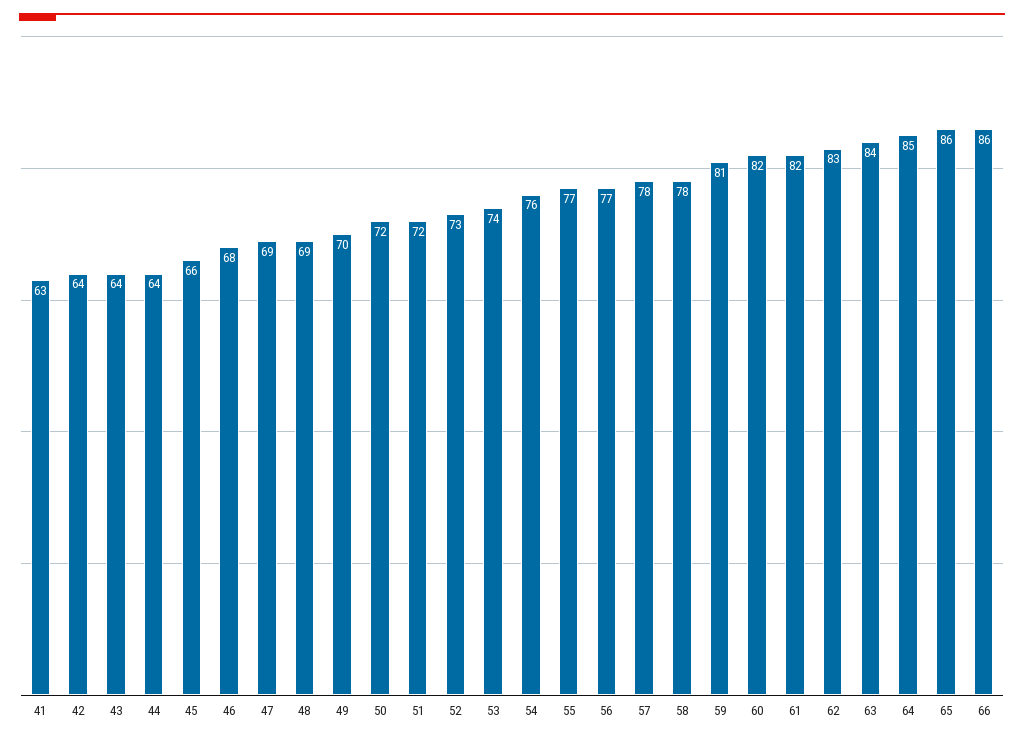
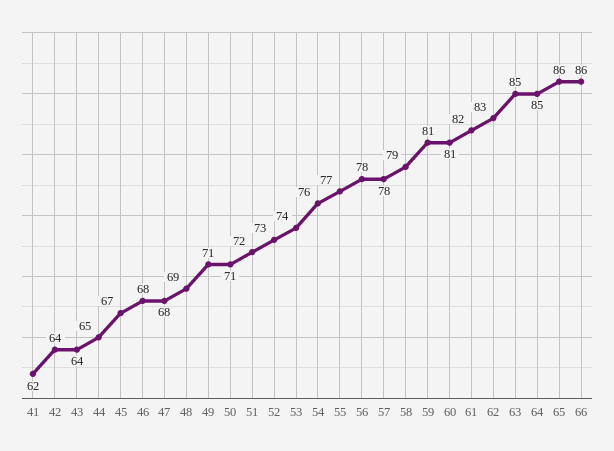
  {
-   "41": 63,
+   "41": 62,
    "42": 64,
    "43": 64,
-   "44": 64,
+   "44": 65,
-   "45": 66,
+   "45": 67,
    "46": 68,
-   "47": 69,
+   "47": 68,
    "48": 69,
-   "49": 70,
+   "49": 71,
-   "50": 72,
+   "50": 71,
    "51": 72,
    "52": 73,
    "53": 74,
    "54": 76,
    "55": 77,
-   "56": 77,
+   "56": 78,
    "57": 78,
-   "58": 78,
+   "58": 79,
    "59": 81,
-   "60": 82,
+   "60": 81,
    "61": 82,
    "62": 83,
-   "63": 84,
+   "63": 85,
    "64": 85,
    "65": 86,
    "66": 86
  }

